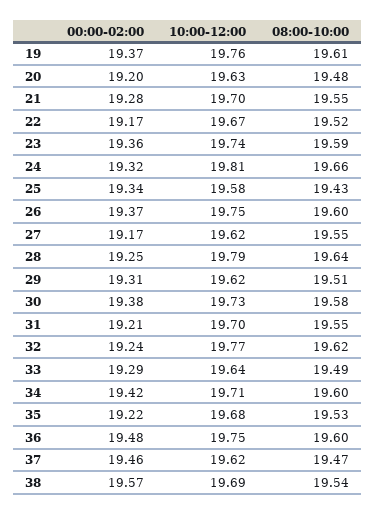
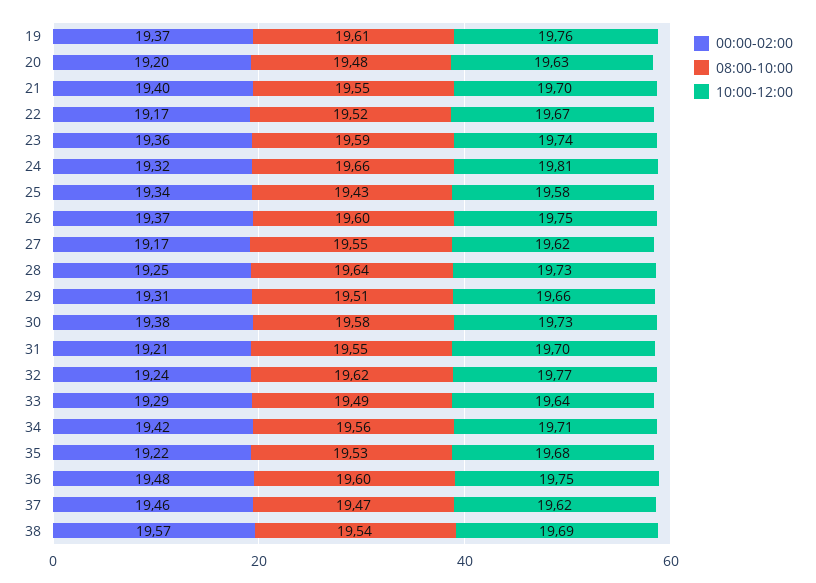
  {
    "00:00-02:00": {
      "19": 19.37,
      "20": 19.2,
-     "21": 19.28,
+     "21": 19.4,
      "22": 19.17,
      "23": 19.36,
      "24": 19.32,
      "25": 19.34,
      "26": 19.37,
      "27": 19.17,
      "28": 19.25,
      "29": 19.31,
      "30": 19.38,
      "31": 19.21,
      "32": 19.24,
      "33": 19.29,
      "34": 19.42,
      "35": 19.22,
      "36": 19.48,
      "37": 19.46,
      "38": 19.57
    },
    "10:00-12:00": {
      "19": 19.76,
      "20": 19.63,
      "21": 19.7,
      "22": 19.67,
      "23": 19.74,
      "24": 19.81,
      "25": 19.58,
      "26": 19.75,
      "27": 19.62,
-     "28": 19.79,
+     "28": 19.73,
-     "29": 19.62,
+     "29": 19.66,
      "30": 19.73,
      "31": 19.7,
      "32": 19.77,
      "33": 19.64,
      "34": 19.71,
      "35": 19.68,
      "36": 19.75,
      "37": 19.62,
      "38": 19.69
    },
    "08:00-10:00": {
      "19": 19.61,
      "20": 19.48,
      "21": 19.55,
      "22": 19.52,
      "23": 19.59,
      "24": 19.66,
      "25": 19.43,
      "26": 19.6,
      "27": 19.55,
      "28": 19.64,
      "29": 19.51,
      "30": 19.58,
      "31": 19.55,
      "32": 19.62,
      "33": 19.49,
-     "34": 19.6,
+     "34": 19.56,
      "35": 19.53,
      "36": 19.6,
      "37": 19.47,
      "38": 19.54
    }
  }

